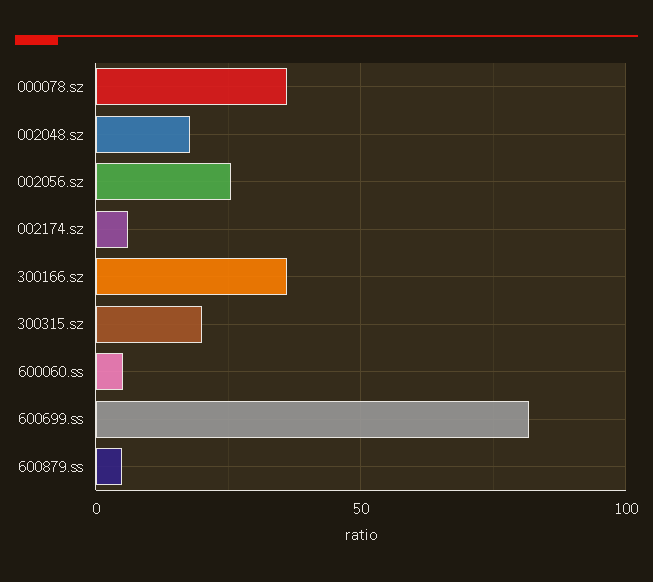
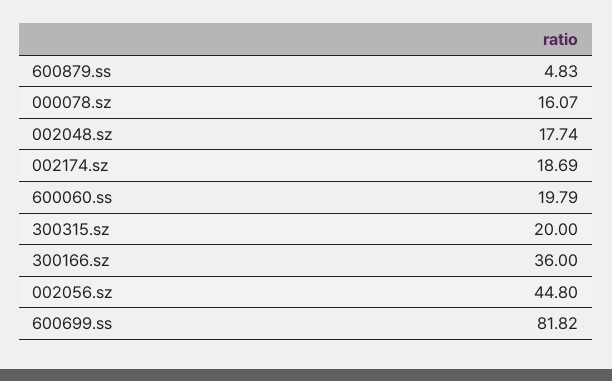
  {
-   "000078.sz": 35,
+   "000078.sz": 16.07,
    "002048.sz": 17.74,
-   "002056.sz": 25,
+   "002056.sz": 44.8,
-   "002174.sz": 5,
+   "002174.sz": 18.69,
    "300166.sz": 36,
    "300315.sz": 20,
-   "600060.ss": 5,
+   "600060.ss": 19.79,
    "600699.ss": 81.82,
    "600879.ss": 4.83
  }

